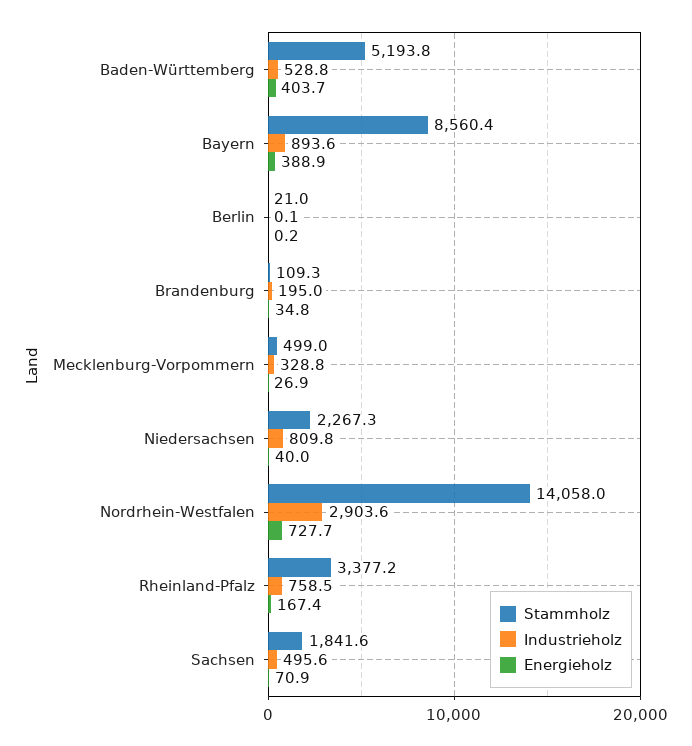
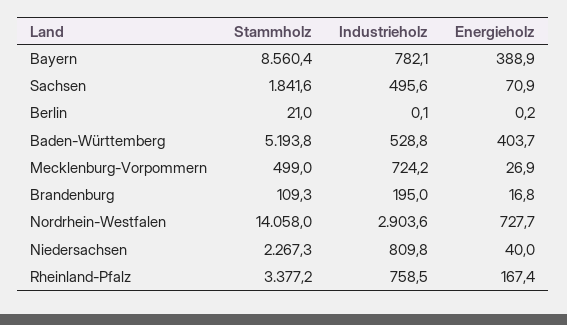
  {
    "Stammholz": {
      "Baden-Württemberg": 5193.8,
      "Bayern": 8560.4,
      "Berlin": 21,
      "Brandenburg": 109.3,
      "Mecklenburg-Vorpommern": 499,
      "Niedersachsen": 2267.3,
      "Nordrhein-Westfalen": 14058,
      "Rheinland-Pfalz": 3377.2,
      "Sachsen": 1841.6
    },
    "Industrieholz": {
      "Baden-Württemberg": 528.8,
-     "Bayern": 893.6,
+     "Bayern": 782.1,
      "Berlin": 0.1,
      "Brandenburg": 195,
-     "Mecklenburg-Vorpommern": 328.8,
+     "Mecklenburg-Vorpommern": 724.2,
      "Niedersachsen": 809.8,
      "Nordrhein-Westfalen": 2903.6,
      "Rheinland-Pfalz": 758.5,
      "Sachsen": 495.6
    },
    "Energieholz": {
      "Baden-Württemberg": 403.7,
      "Bayern": 388.9,
      "Berlin": 0.2,
-     "Brandenburg": 34.8,
+     "Brandenburg": 16.8,
      "Mecklenburg-Vorpommern": 26.9,
      "Niedersachsen": 40,
      "Nordrhein-Westfalen": 727.7,
      "Rheinland-Pfalz": 167.4,
      "Sachsen": 70.9
    }
  }

